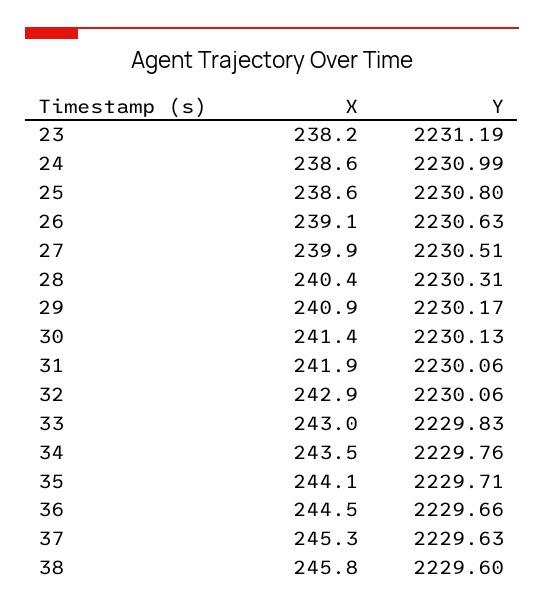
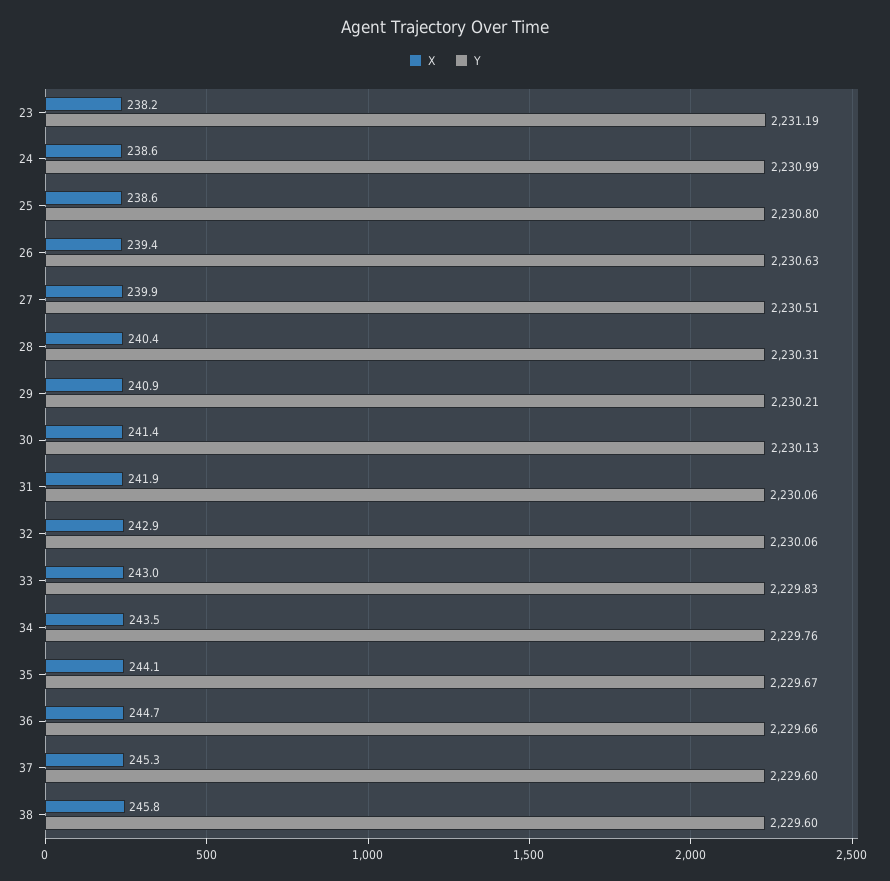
  {
    "X": {
      "23": 238.2,
      "24": 238.6,
      "25": 238.6,
-     "26": 239.1,
+     "26": 239.4,
      "27": 239.9,
      "28": 240.4,
      "29": 240.9,
      "30": 241.4,
      "31": 241.9,
      "32": 242.9,
      "33": 243,
      "34": 243.5,
      "35": 244.1,
-     "36": 244.5,
+     "36": 244.7,
      "37": 245.3,
      "38": 245.8
    },
    "Y": {
      "23": 2231.19,
      "24": 2230.99,
      "25": 2230.8,
      "26": 2230.63,
      "27": 2230.51,
      "28": 2230.31,
-     "29": 2230.17,
+     "29": 2230.21,
      "30": 2230.13,
      "31": 2230.06,
      "32": 2230.06,
      "33": 2229.83,
      "34": 2229.76,
-     "35": 2229.71,
+     "35": 2229.67,
      "36": 2229.66,
-     "37": 2229.63,
+     "37": 2229.6,
      "38": 2229.6
    }
  }

